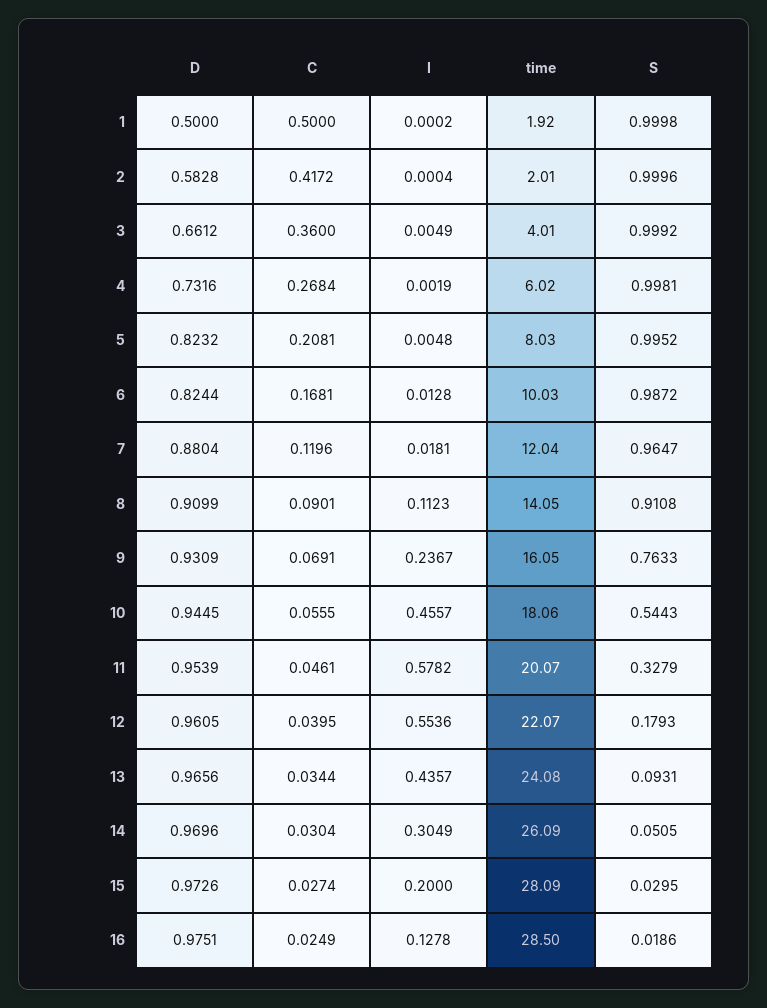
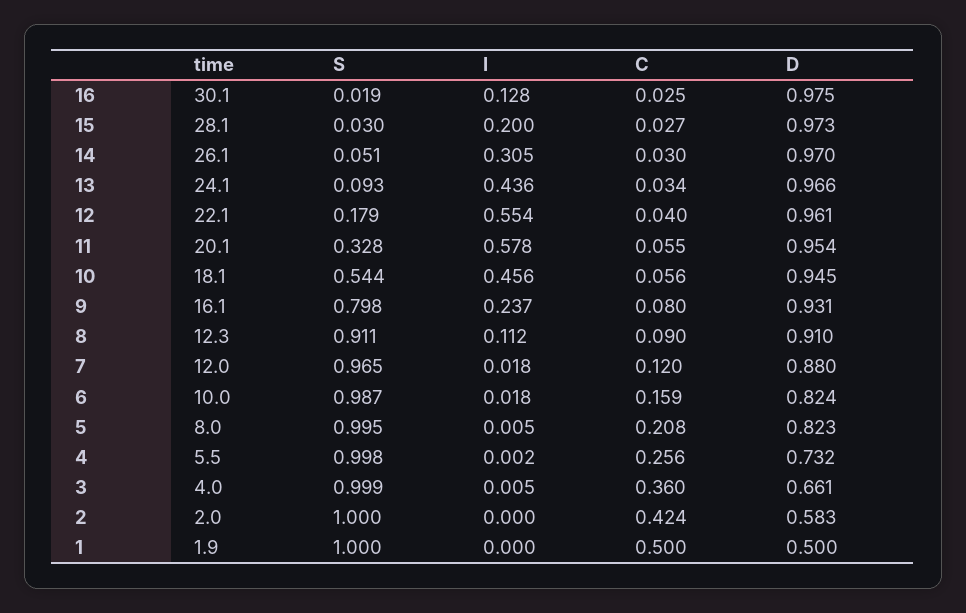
  {
    "D": {
      "1": 0.5,
      "2": 0.5828,
      "3": 0.6612,
      "4": 0.7316,
      "5": 0.8232,
      "6": 0.8244,
      "7": 0.8804,
      "8": 0.9099,
      "9": 0.9309,
      "10": 0.9445,
      "11": 0.9539,
      "12": 0.9605,
      "13": 0.9656,
      "14": 0.9696,
      "15": 0.9726,
      "16": 0.9751
    },
    "C": {
      "1": 0.5,
-     "2": 0.4172,
+     "2": 0.424,
      "3": 0.36,
-     "4": 0.2684,
+     "4": 0.256,
      "5": 0.2081,
-     "6": 0.1681,
+     "6": 0.159,
      "7": 0.1196,
      "8": 0.0901,
-     "9": 0.0691,
+     "9": 0.08,
      "10": 0.0555,
-     "11": 0.0461,
+     "11": 0.055,
      "12": 0.0395,
      "13": 0.0344,
      "14": 0.0304,
      "15": 0.0274,
      "16": 0.0249
    },
    "I": {
      "1": 0.0002,
      "2": 0.0004,
      "3": 0.0049,
      "4": 0.0019,
      "5": 0.0048,
-     "6": 0.0128,
+     "6": 0.018,
      "7": 0.0181,
      "8": 0.1123,
      "9": 0.2367,
      "10": 0.4557,
      "11": 0.5782,
      "12": 0.5536,
      "13": 0.4357,
      "14": 0.3049,
      "15": 0.2,
      "16": 0.1278
    },
    "time": {
      "1": 1.92,
      "2": 2.01,
      "3": 4.01,
-     "4": 6.02,
+     "4": 5.5,
      "5": 8.03,
      "6": 10.03,
      "7": 12.04,
-     "8": 14.05,
+     "8": 12.3,
      "9": 16.05,
      "10": 18.06,
      "11": 20.07,
      "12": 22.07,
      "13": 24.08,
      "14": 26.09,
      "15": 28.09,
-     "16": 28.5
+     "16": 30.1
    },
    "S": {
      "1": 0.9998,
      "2": 0.9996,
      "3": 0.9992,
      "4": 0.9981,
      "5": 0.9952,
      "6": 0.9872,
      "7": 0.9647,
      "8": 0.9108,
-     "9": 0.7633,
+     "9": 0.798,
      "10": 0.5443,
      "11": 0.3279,
      "12": 0.1793,
      "13": 0.0931,
      "14": 0.0505,
      "15": 0.0295,
      "16": 0.0186
    }
  }

